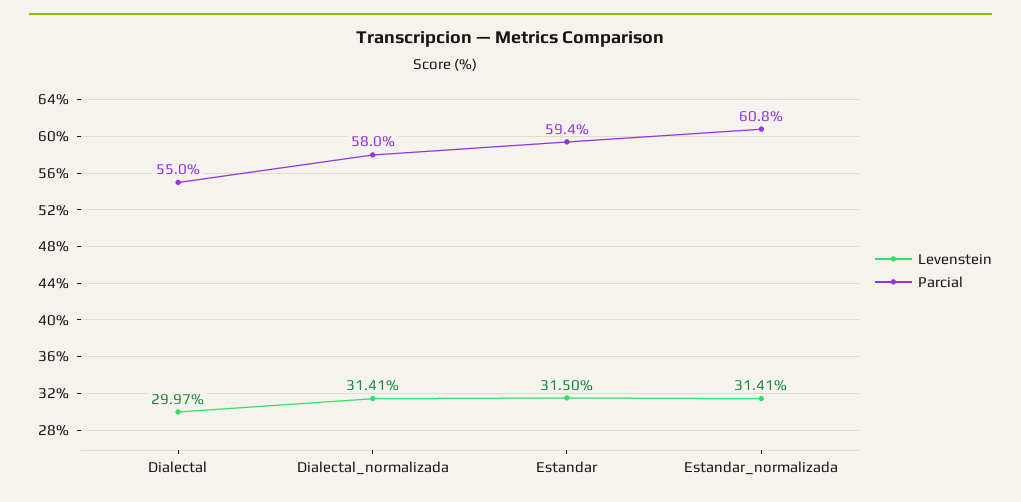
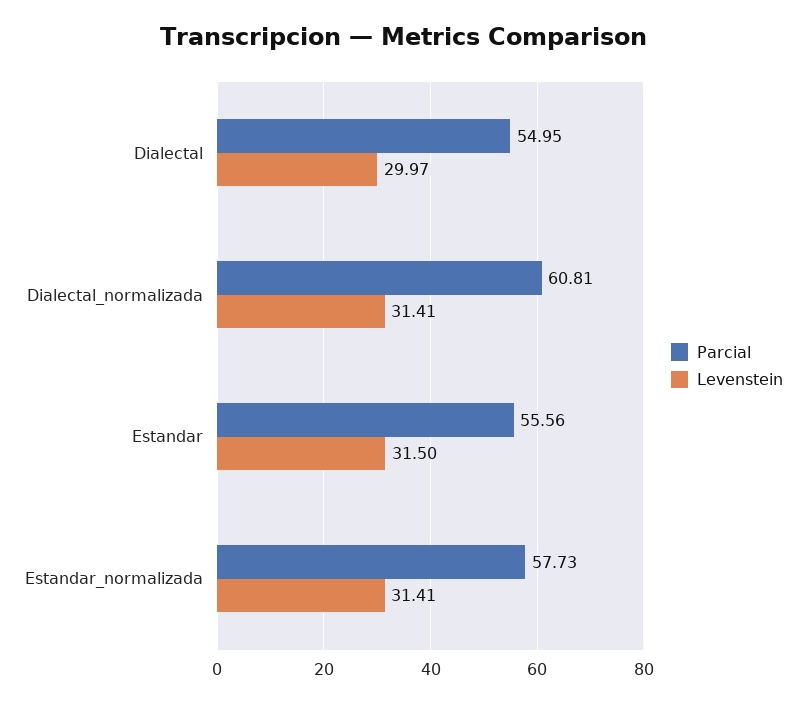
  {
    "Levenstein": {
      "Dialectal": 29.97,
      "Dialectal_normalizada": 31.41,
      "Estandar": 31.5,
      "Estandar_normalizada": 31.41
    },
    "Parcial": {
      "Dialectal": 54.95,
-     "Dialectal_normalizada": 58,
+     "Dialectal_normalizada": 60.81,
-     "Estandar": 59.4,
+     "Estandar": 55.56,
-     "Estandar_normalizada": 60.8
+     "Estandar_normalizada": 57.73
    }
  }

